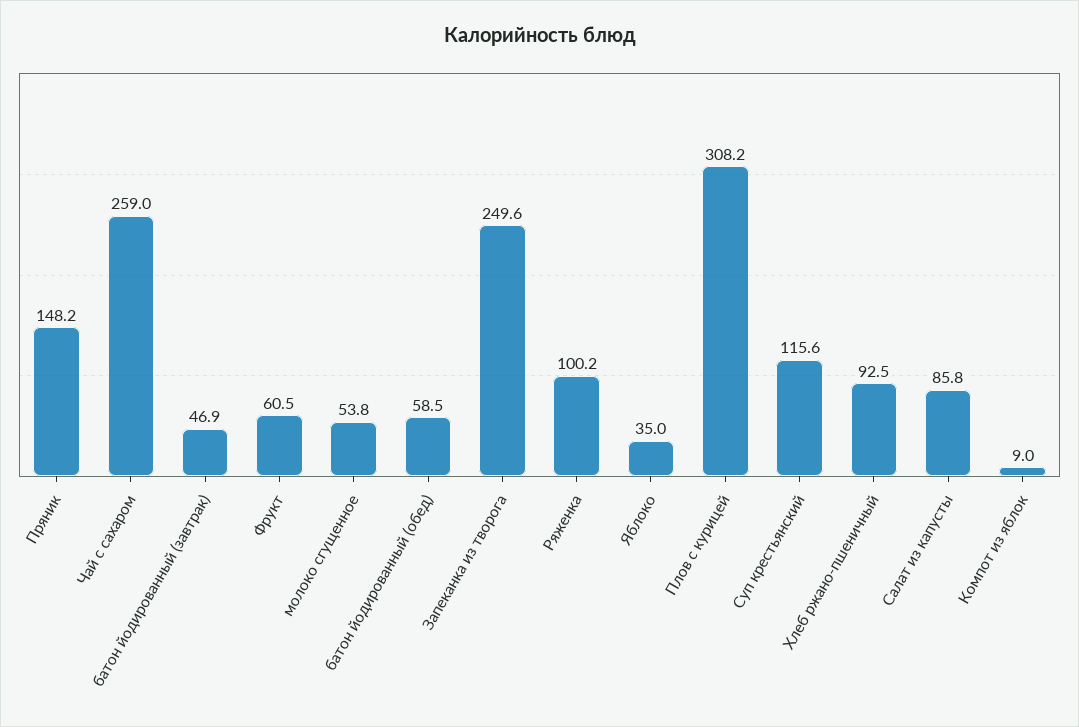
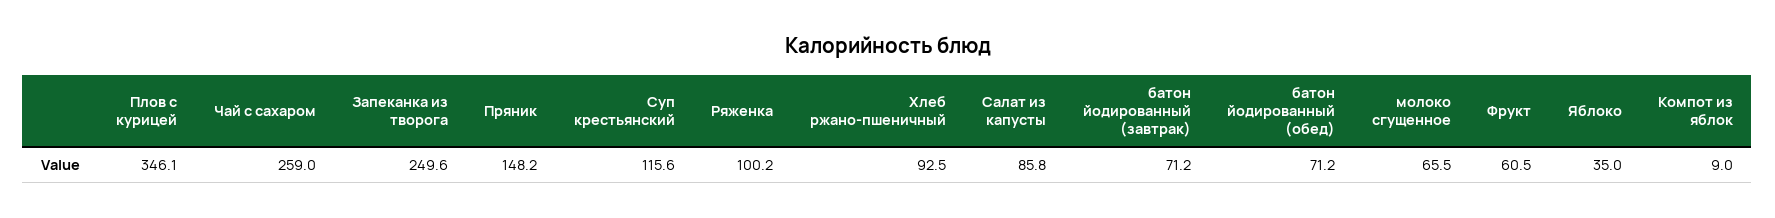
  {
    "Пряник": 148.2,
    "Чай с сахаром": 259,
-   "батон йодированный (завтрак)": 46.9,
+   "батон йодированный (завтрак)": 71.2,
    "Фрукт": 60.5,
-   "молоко сгущенное": 53.8,
+   "молоко сгущенное": 65.5,
-   "батон йодированный (обед)": 58.5,
+   "батон йодированный (обед)": 71.2,
    "Запеканка из творога": 249.6,
    "Ряженка": 100.2,
    "Яблоко": 35,
-   "Плов с курицей": 308.2,
+   "Плов с курицей": 346.1,
    "Суп крестьянский": 115.6,
    "Хлеб ржано-пшеничный": 92.5,
    "Салат из капусты": 85.8,
    "Компот из яблок": 9
  }

